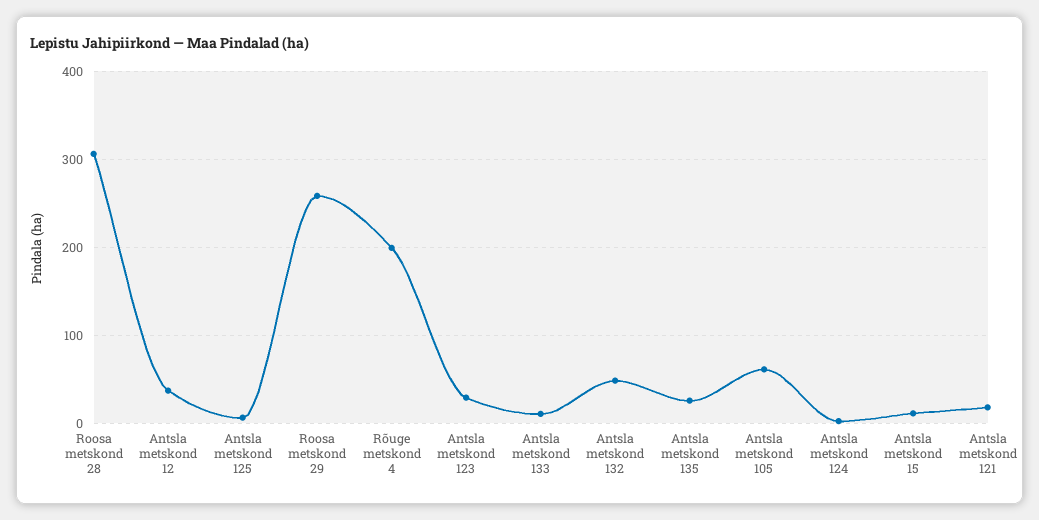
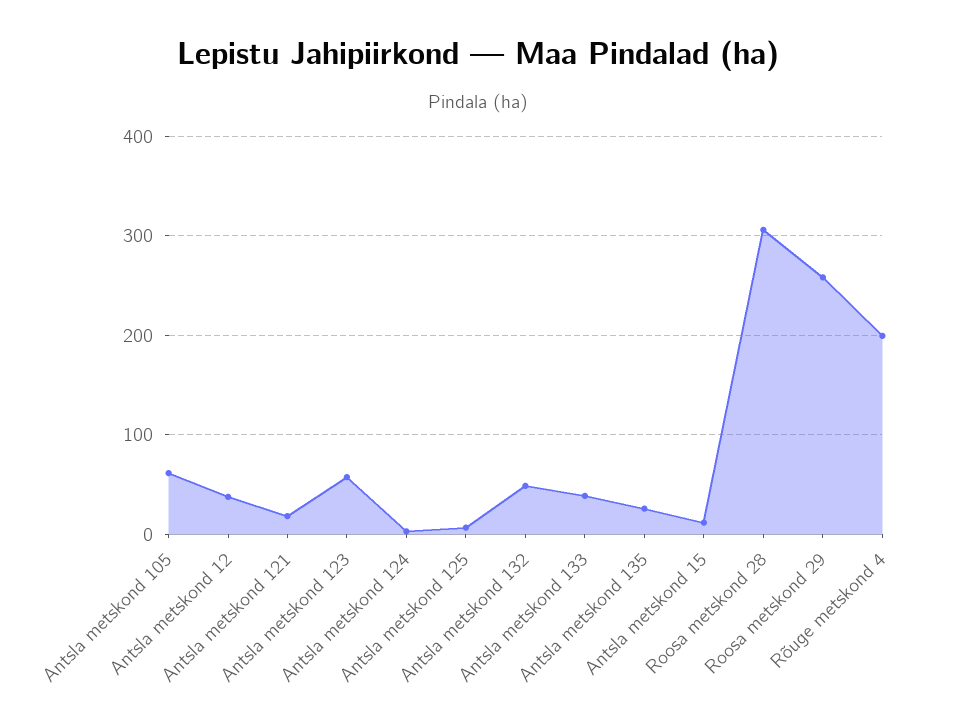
  {
    "Roosa metskond 28": 310,
    "Antsla metskond 12": 40,
    "Antsla metskond 125": 10,
    "Roosa metskond 29": 260,
    "Rõuge metskond 4": 200,
-   "Antsla metskond 123": 30,
+   "Antsla metskond 123": 60,
-   "Antsla metskond 133": 10,
+   "Antsla metskond 133": 40,
    "Antsla metskond 132": 50,
    "Antsla metskond 135": 30,
    "Antsla metskond 105": 60,
    "Antsla metskond 124": 0,
    "Antsla metskond 15": 10,
    "Antsla metskond 121": 20
  }

